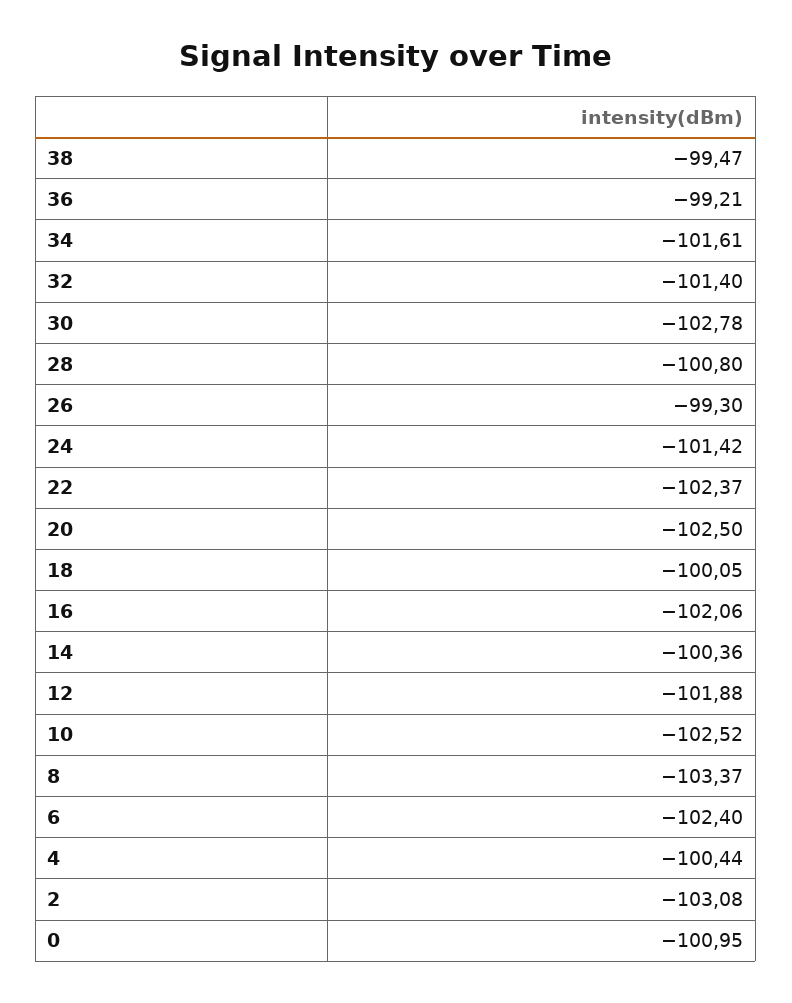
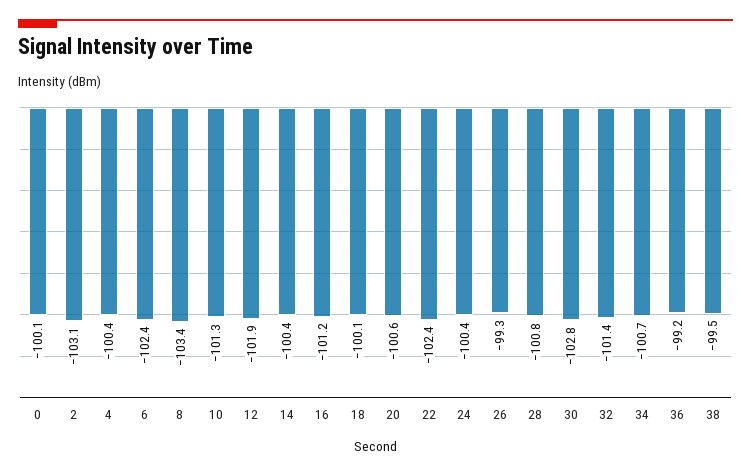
  {
    "38": -99.47,
    "36": -99.21,
-   "34": -101.61,
+   "34": -100.7,
    "32": -101.4,
    "30": -102.78,
    "28": -100.8,
    "26": -99.3,
-   "24": -101.42,
+   "24": -100.4,
    "22": -102.37,
-   "20": -102.5,
+   "20": -100.6,
    "18": -100.05,
-   "16": -102.06,
+   "16": -101.2,
    "14": -100.36,
    "12": -101.88,
-   "10": -102.52,
+   "10": -101.3,
    "8": -103.37,
    "6": -102.4,
    "4": -100.44,
    "2": -103.08,
-   "0": -100.95
+   "0": -100.1
  }

